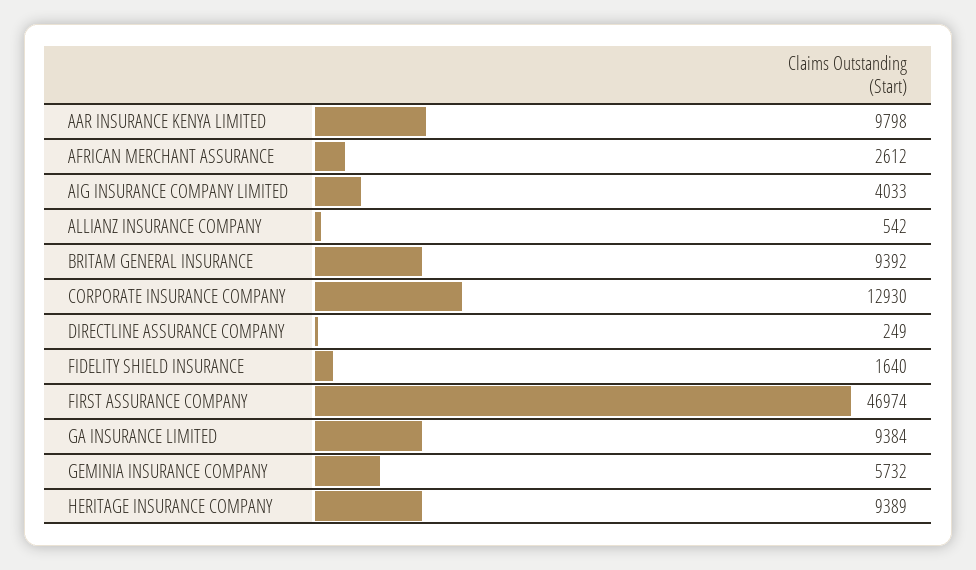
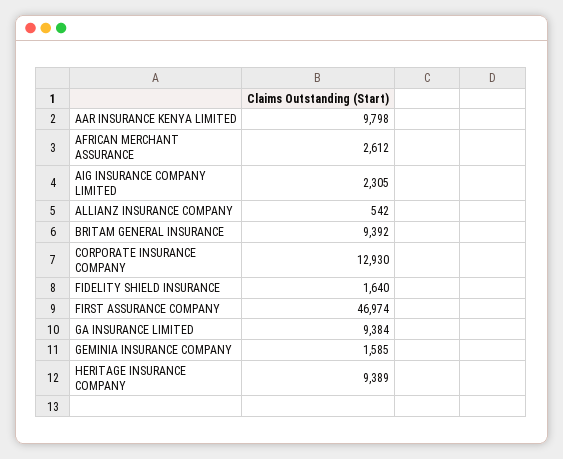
  {
    "AAR INSURANCE KENYA LIMITED": 9798,
    "AFRICAN MERCHANT ASSURANCE": 2612,
-   "AIG INSURANCE COMPANY LIMITED": 4033,
+   "AIG INSURANCE COMPANY LIMITED": 2305,
    "ALLIANZ INSURANCE COMPANY": 542,
    "BRITAM GENERAL INSURANCE": 9392,
    "CORPORATE INSURANCE COMPANY": 12930,
-   "DIRECTLINE ASSURANCE COMPANY": 249,
    "FIDELITY SHIELD INSURANCE": 1640,
    "FIRST ASSURANCE COMPANY": 46974,
    "GA INSURANCE LIMITED": 9384,
-   "GEMINIA INSURANCE COMPANY": 5732,
+   "GEMINIA INSURANCE COMPANY": 1585,
    "HERITAGE INSURANCE COMPANY": 9389
  }

